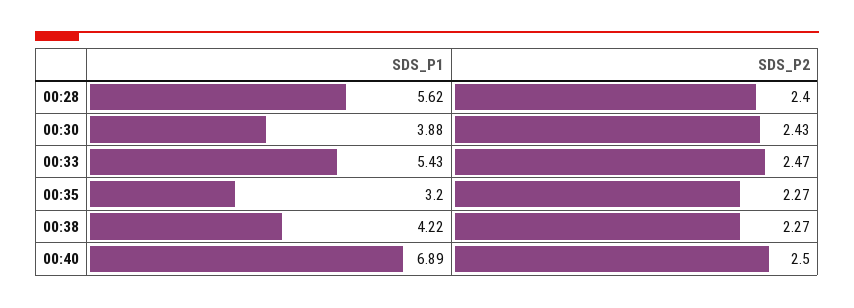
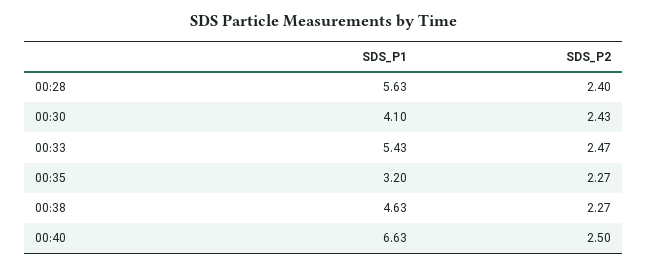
  {
    "SDS_P1": {
-     "00:28": 5.62,
+     "00:28": 5.63,
-     "00:30": 3.88,
+     "00:30": 4.1,
      "00:33": 5.43,
      "00:35": 3.2,
-     "00:38": 4.22,
+     "00:38": 4.63,
-     "00:40": 6.89
+     "00:40": 6.63
    },
    "SDS_P2": {
      "00:28": 2.4,
      "00:30": 2.43,
      "00:33": 2.47,
      "00:35": 2.27,
      "00:38": 2.27,
      "00:40": 2.5
    }
  }

